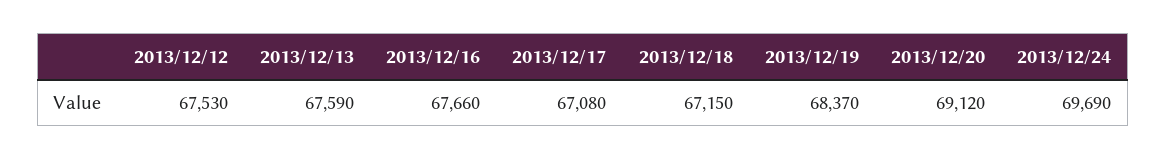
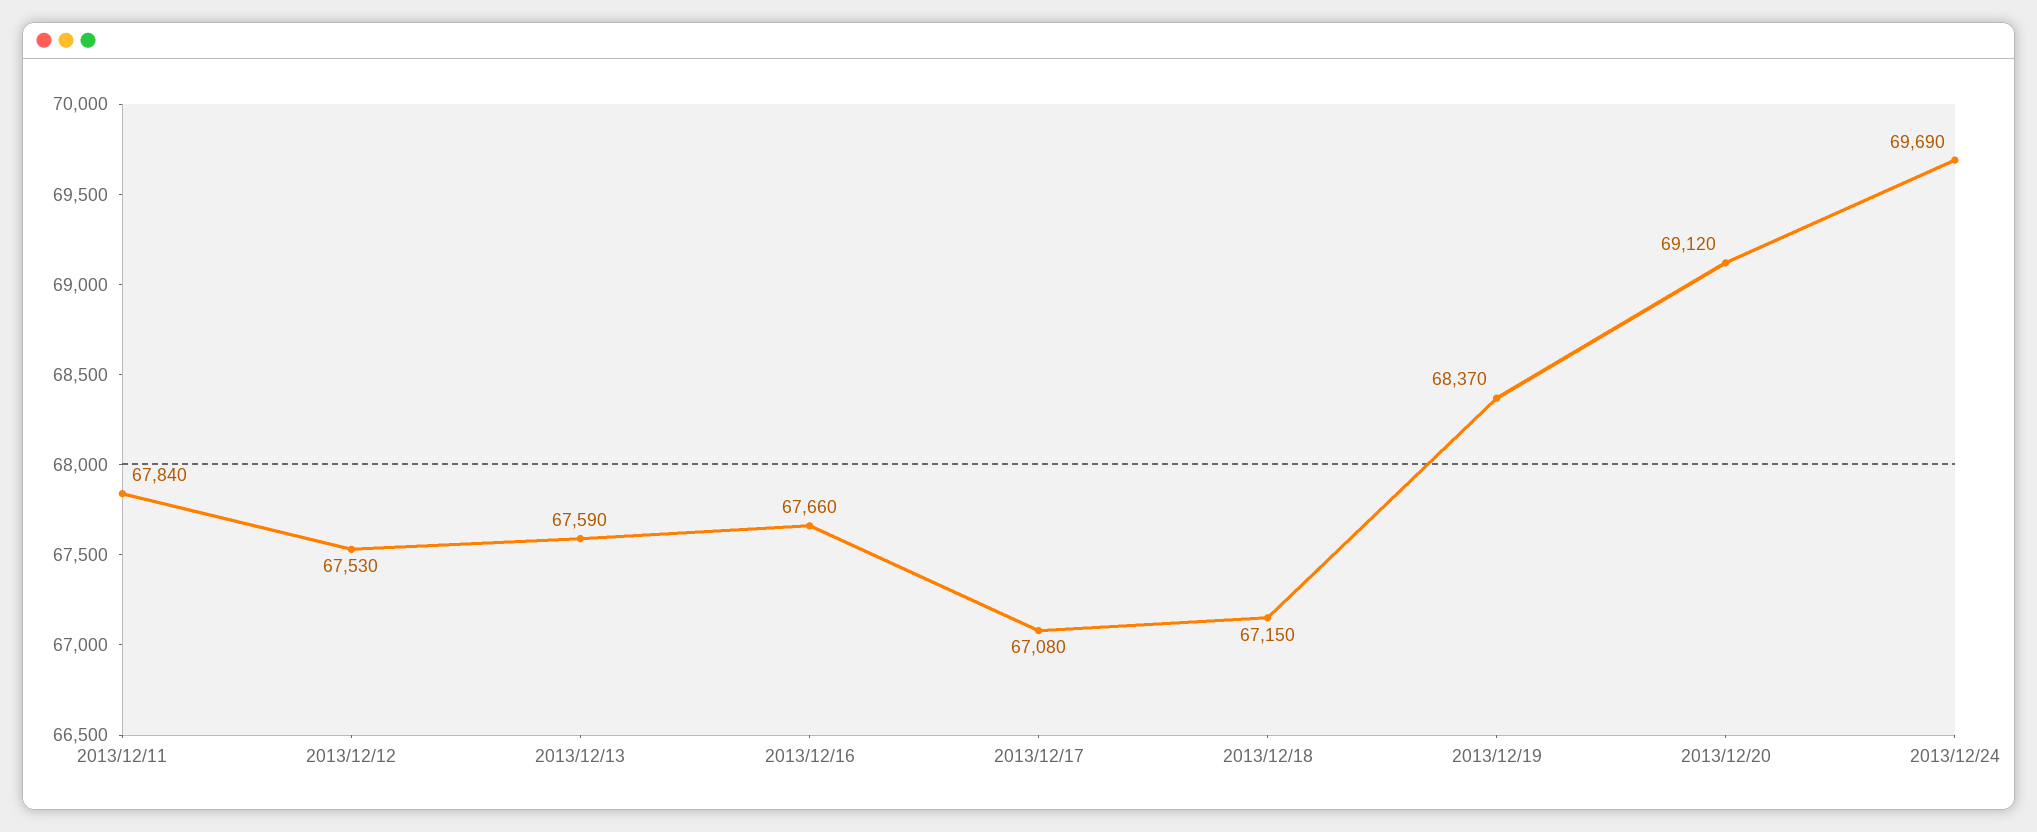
  {
    "2013/12/12": 67530,
    "2013/12/13": 67590,
    "2013/12/16": 67660,
    "2013/12/17": 67080,
    "2013/12/18": 67150,
    "2013/12/19": 68370,
    "2013/12/20": 69120,
-   "2013/12/24": 69690
+   "2013/12/24": 69690,
+   "2013/12/11": 67840
  }

